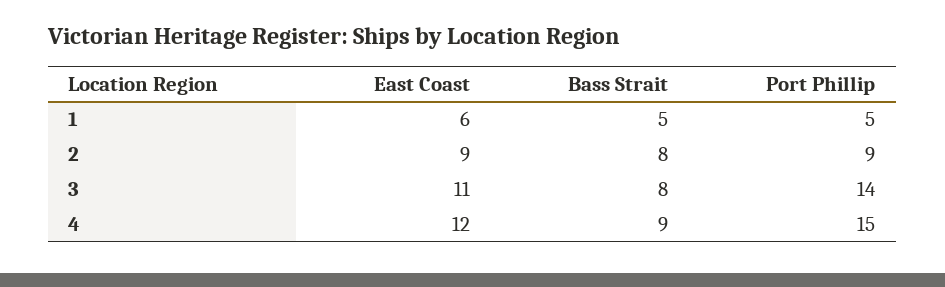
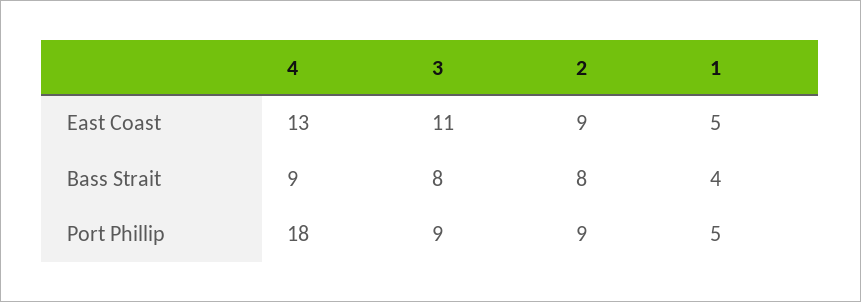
  {
    "East Coast": {
-     "1": 6,
+     "1": 5,
      "2": 9,
      "3": 11,
-     "4": 12
+     "4": 13
    },
    "Bass Strait": {
-     "1": 5,
+     "1": 4,
      "2": 8,
      "3": 8,
      "4": 9
    },
    "Port Phillip": {
      "1": 5,
      "2": 9,
-     "3": 14,
+     "3": 9,
-     "4": 15
+     "4": 18
    }
  }

